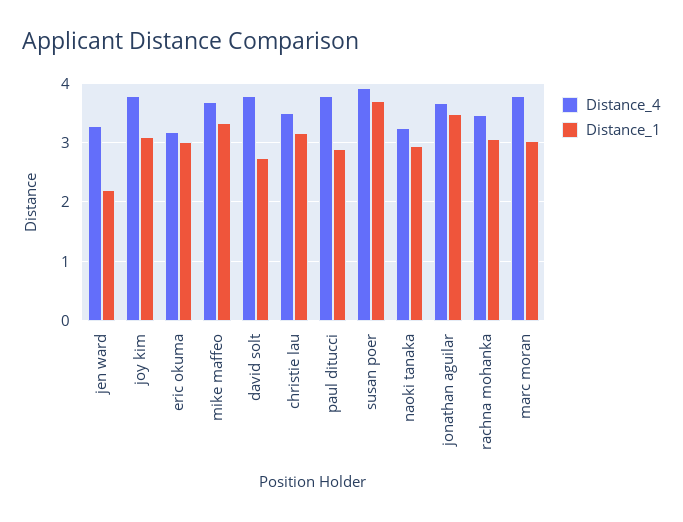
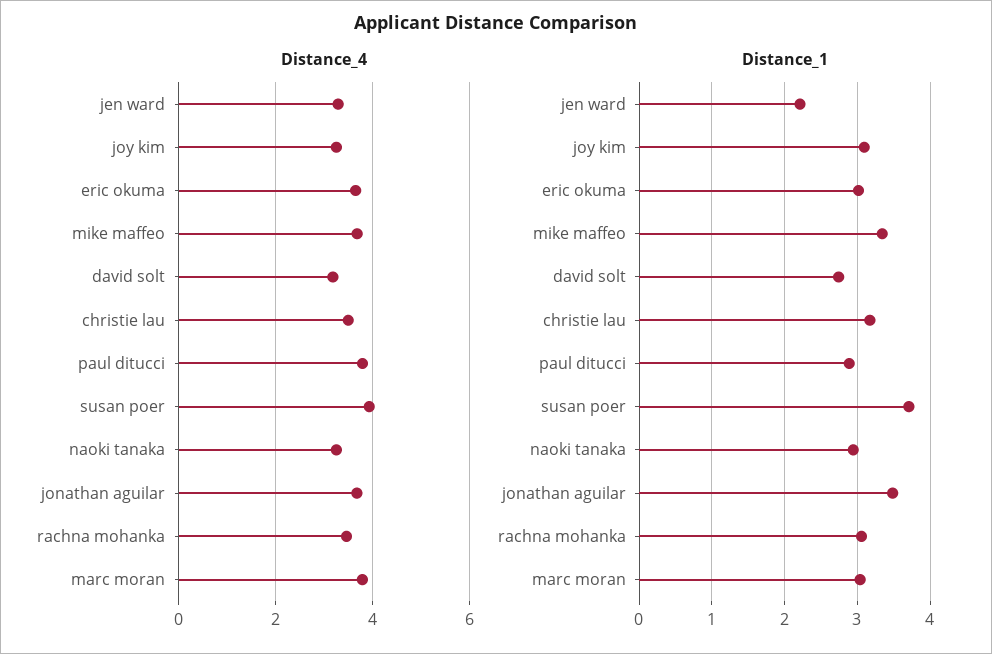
  {
    "Distance_4": {
      "jen ward": 3.2,
-     "joy kim": 3.8,
+     "joy kim": 3.2,
-     "eric okuma": 3.2,
+     "eric okuma": 3.6,
      "mike maffeo": 3.6,
-     "david solt": 3.8,
+     "david solt": 3.2,
      "christie lau": 3.4,
      "paul ditucci": 3.8,
      "susan poer": 4,
      "naoki tanaka": 3.2,
      "jonathan aguilar": 3.6,
      "rachna mohanka": 3.4,
      "marc moran": 3.8
    },
    "Distance_1": {
      "jen ward": 2.2,
      "joy kim": 3.1,
      "eric okuma": 3,
      "mike maffeo": 3.3,
      "david solt": 2.7,
      "christie lau": 3.2,
      "paul ditucci": 2.9,
      "susan poer": 3.7,
      "naoki tanaka": 2.9,
      "jonathan aguilar": 3.5,
      "rachna mohanka": 3.1,
      "marc moran": 3
    }
  }

